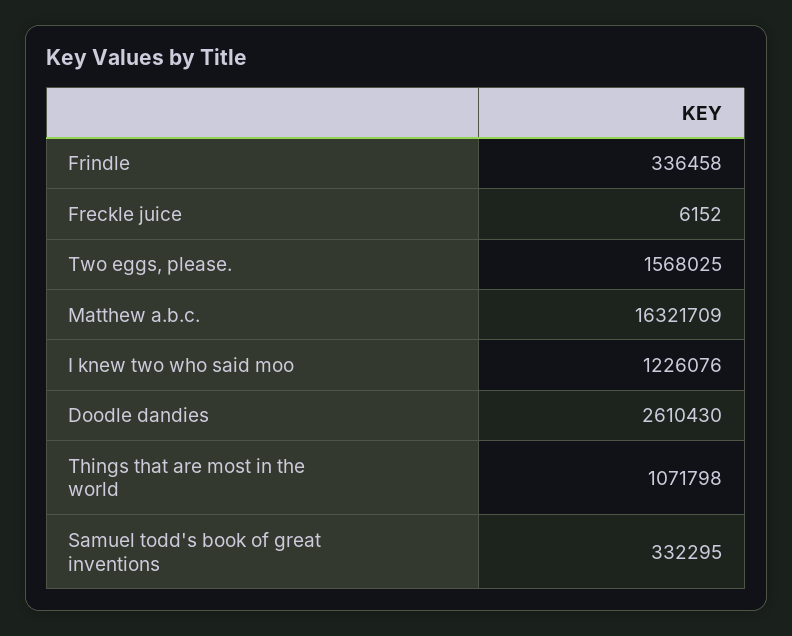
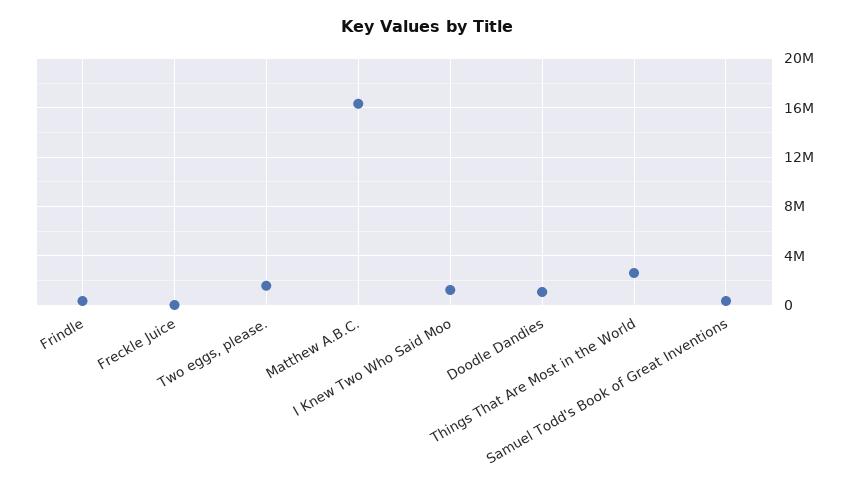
  {
    "Frindle": 336458,
    "Freckle juice": 6152,
    "Two eggs, please.": 1568025,
    "Matthew a.b.c.": 16321709,
    "I knew two who said moo": 1226076,
-   "Doodle dandies": 2610430,
+   "Doodle dandies": 1000000,
-   "Things that are most in the world": 1071798,
+   "Things that are most in the world": 2500000,
    "Samuel todd's book of great inventions": 332295
  }

